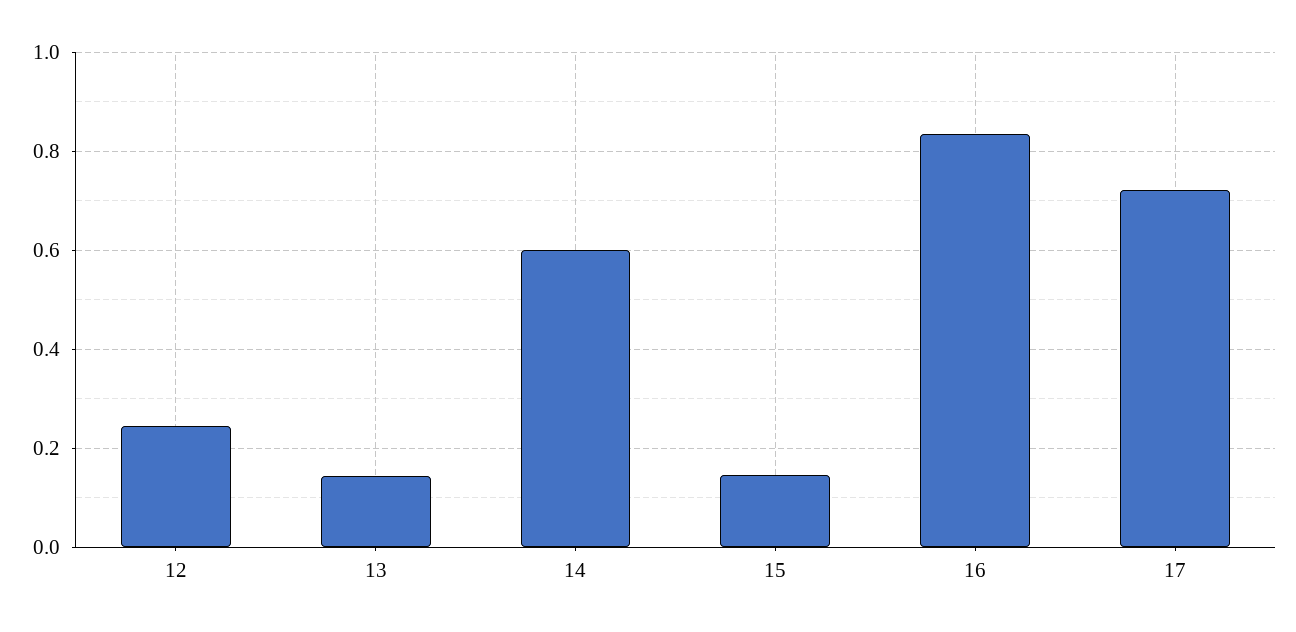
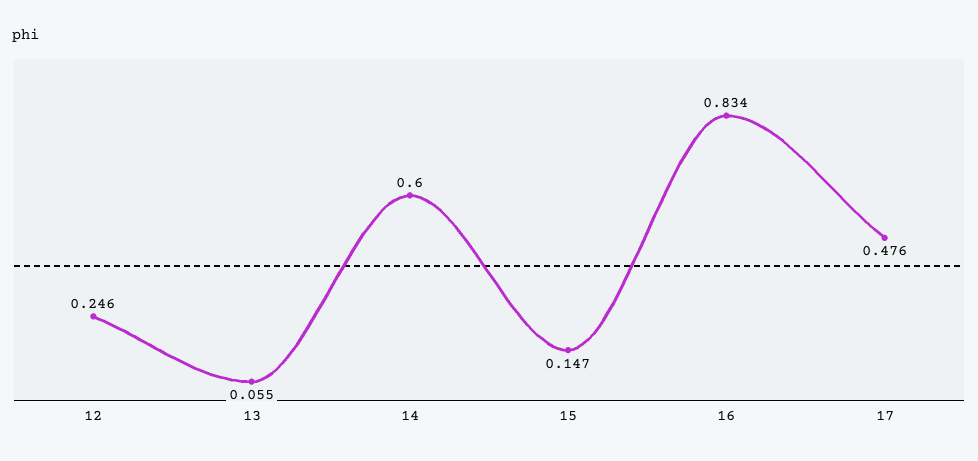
  {
    "12": 0.246,
-   "13": 0.14,
+   "13": 0.055,
    "14": 0.6,
    "15": 0.147,
    "16": 0.834,
-   "17": 0.72
+   "17": 0.476
  }

